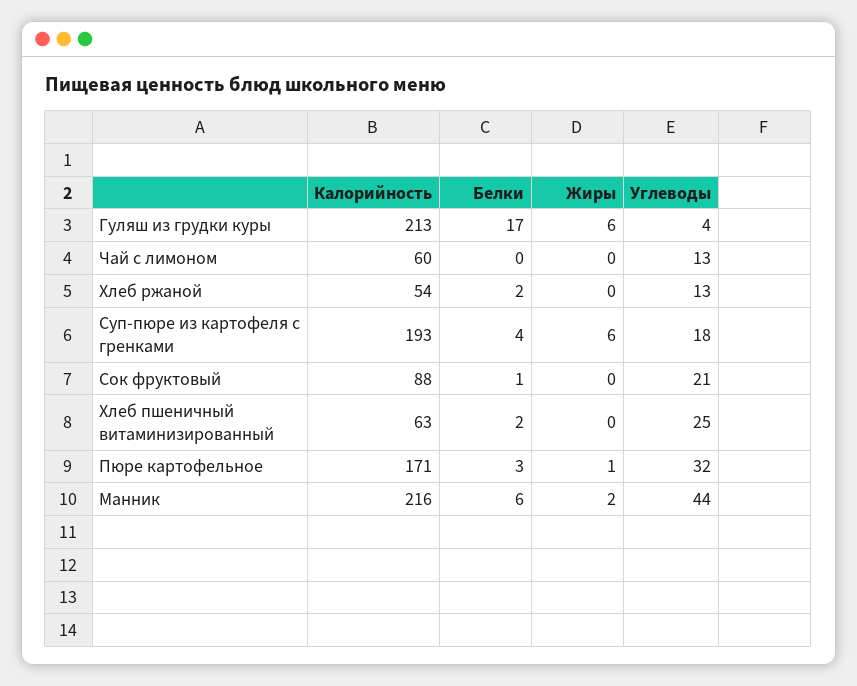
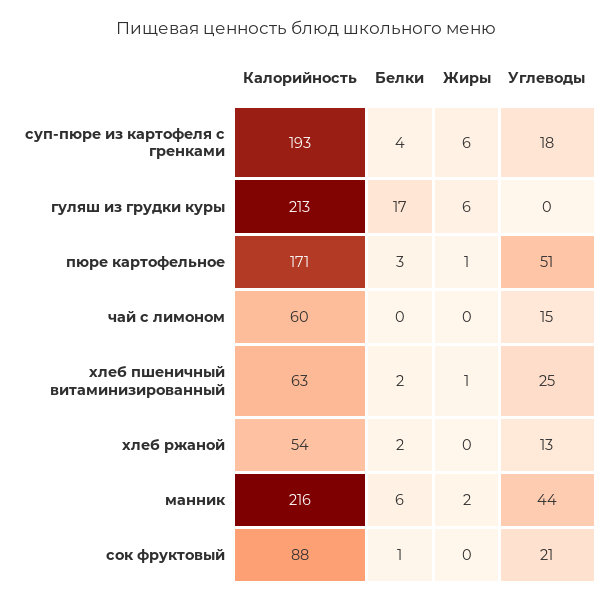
  {
    "Калорийность": {
      "Гуляш из грудки куры": 213,
      "Чай с лимоном": 60,
      "Хлеб ржаной": 54,
      "Суп-пюре из картофеля с гренками": 193,
      "Сок фруктовый": 88,
      "Хлеб пшеничный витаминизированный": 63,
      "Пюре картофельное": 171,
      "Манник": 216
    },
    "Белки": {
      "Гуляш из грудки куры": 17,
      "Чай с лимоном": 0,
      "Хлеб ржаной": 2,
      "Суп-пюре из картофеля с гренками": 4,
      "Сок фруктовый": 1,
      "Хлеб пшеничный витаминизированный": 2,
      "Пюре картофельное": 3,
      "Манник": 6
    },
    "Жиры": {
      "Гуляш из грудки куры": 6,
      "Чай с лимоном": 0,
      "Хлеб ржаной": 0,
      "Суп-пюре из картофеля с гренками": 6,
      "Сок фруктовый": 0,
-     "Хлеб пшеничный витаминизированный": 0,
+     "Хлеб пшеничный витаминизированный": 1,
      "Пюре картофельное": 1,
      "Манник": 2
    },
    "Углеводы": {
-     "Гуляш из грудки куры": 4,
+     "Гуляш из грудки куры": 0,
-     "Чай с лимоном": 13,
+     "Чай с лимоном": 15,
      "Хлеб ржаной": 13,
      "Суп-пюре из картофеля с гренками": 18,
      "Сок фруктовый": 21,
      "Хлеб пшеничный витаминизированный": 25,
-     "Пюре картофельное": 32,
+     "Пюре картофельное": 51,
      "Манник": 44
    }
  }

